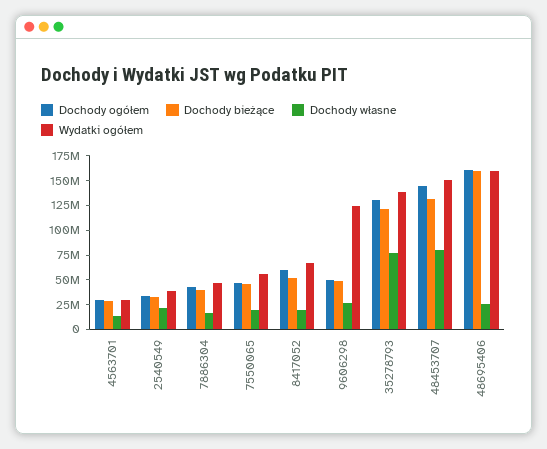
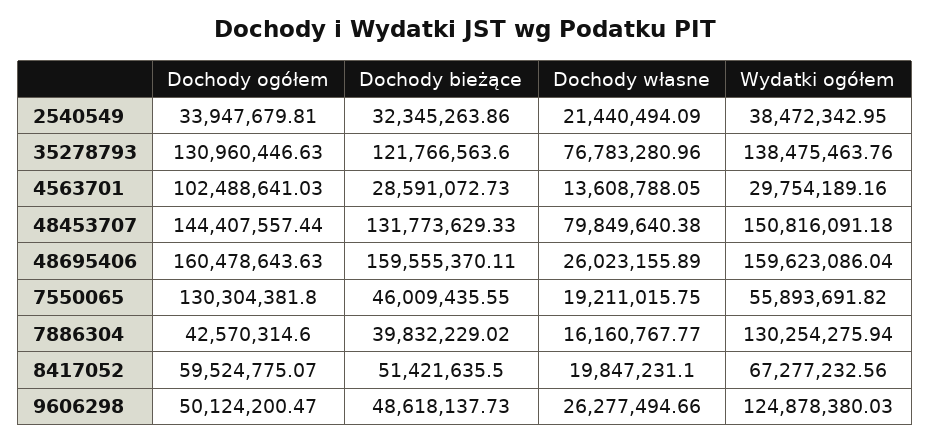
  {
    "Dochody ogółem": {
-     "4563701": 25000000,
+     "4563701": 102488641.03,
      "2540549": 33947679.81,
      "7886304": 42570314.6,
-     "7550065": 50000000,
+     "7550065": 130304381.8,
      "8417052": 59524775.07,
      "9606298": 50124200.47,
      "35278793": 130960446.63,
      "48453707": 144407557.44,
      "48695406": 160478643.63
    },
    "Dochody bieżące": {
      "4563701": 28591072.73,
      "2540549": 32345263.86,
      "7886304": 39832229.02,
      "7550065": 46009435.55,
      "8417052": 51421635.5,
      "9606298": 48618137.73,
      "35278793": 121766563.6,
      "48453707": 131773629.33,
      "48695406": 159555370.11
    },
    "Dochody własne": {
      "4563701": 13608788.05,
      "2540549": 21440494.09,
      "7886304": 16160767.77,
      "7550065": 19211015.75,
      "8417052": 19847231.1,
      "9606298": 26277494.66,
      "35278793": 76783280.96,
      "48453707": 79849640.38,
      "48695406": 26023155.89
    },
    "Wydatki ogółem": {
      "4563701": 29754189.16,
      "2540549": 38472342.95,
-     "7886304": 50000000,
+     "7886304": 130254275.94,
      "7550065": 55893691.82,
      "8417052": 67277232.56,
      "9606298": 124878380.03,
      "35278793": 138475463.76,
      "48453707": 150816091.18,
      "48695406": 159623086.04
    }
  }

